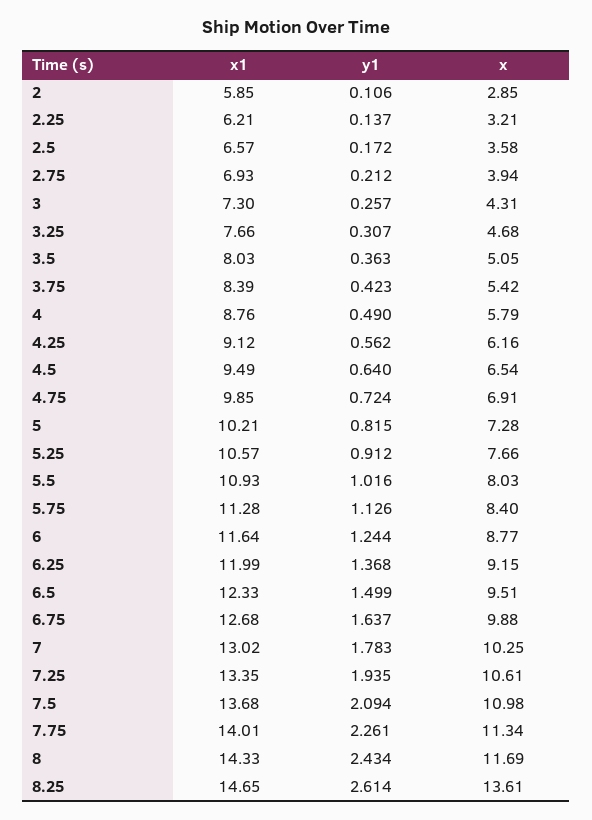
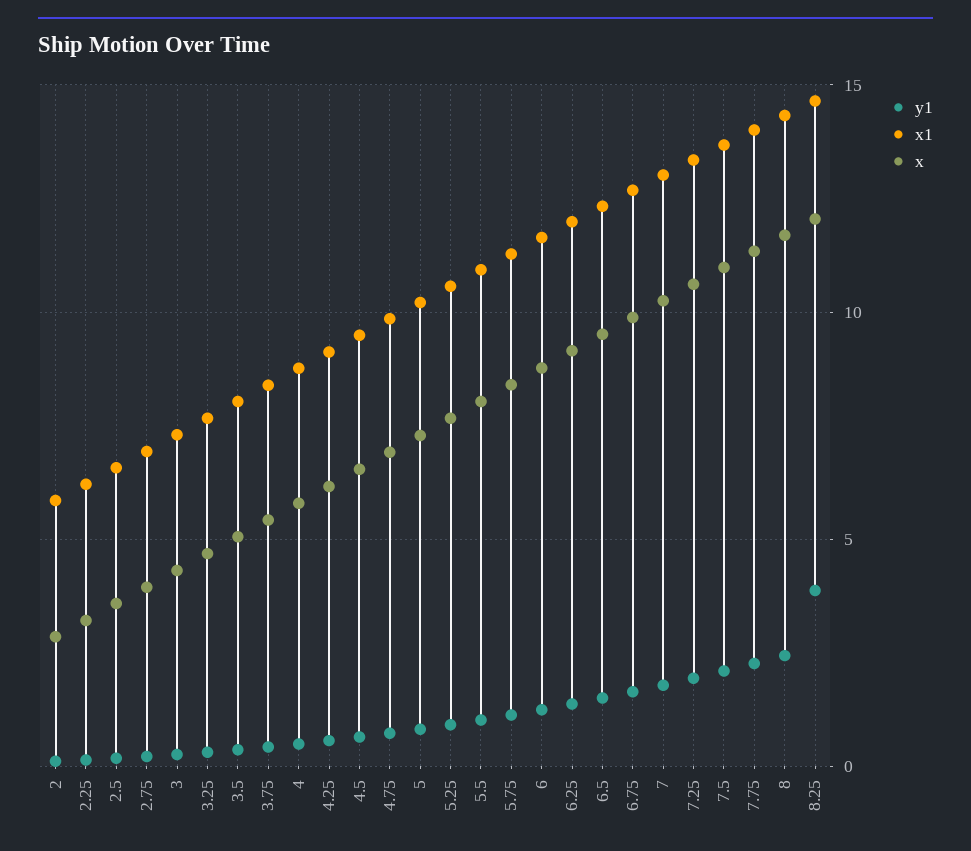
  {
    "x1": {
      "2": 5.85,
      "2.25": 6.21,
      "2.5": 6.57,
      "2.75": 6.93,
      "3": 7.3,
      "3.25": 7.66,
      "3.5": 8.03,
      "3.75": 8.39,
      "4": 8.76,
      "4.25": 9.12,
      "4.5": 9.49,
      "4.75": 9.85,
      "5": 10.21,
      "5.25": 10.57,
      "5.5": 10.93,
      "5.75": 11.28,
      "6": 11.64,
      "6.25": 11.99,
      "6.5": 12.33,
      "6.75": 12.68,
      "7": 13.02,
      "7.25": 13.35,
      "7.5": 13.68,
      "7.75": 14.01,
      "8": 14.33,
      "8.25": 14.65
    },
    "y1": {
      "2": 0.106,
      "2.25": 0.137,
      "2.5": 0.172,
      "2.75": 0.212,
      "3": 0.257,
      "3.25": 0.307,
      "3.5": 0.363,
      "3.75": 0.423,
      "4": 0.49,
      "4.25": 0.562,
      "4.5": 0.64,
      "4.75": 0.724,
      "5": 0.815,
      "5.25": 0.912,
      "5.5": 1.016,
      "5.75": 1.126,
      "6": 1.244,
      "6.25": 1.368,
      "6.5": 1.499,
      "6.75": 1.637,
      "7": 1.783,
      "7.25": 1.935,
      "7.5": 2.094,
      "7.75": 2.261,
      "8": 2.434,
-     "8.25": 2.614
+     "8.25": 4
    },
    "x": {
      "2": 2.85,
      "2.25": 3.21,
      "2.5": 3.58,
      "2.75": 3.94,
      "3": 4.31,
      "3.25": 4.68,
      "3.5": 5.05,
      "3.75": 5.42,
      "4": 5.79,
      "4.25": 6.16,
      "4.5": 6.54,
      "4.75": 6.91,
      "5": 7.28,
      "5.25": 7.66,
      "5.5": 8.03,
      "5.75": 8.4,
      "6": 8.77,
      "6.25": 9.15,
      "6.5": 9.51,
      "6.75": 9.88,
      "7": 10.25,
      "7.25": 10.61,
      "7.5": 10.98,
      "7.75": 11.34,
      "8": 11.69,
-     "8.25": 13.61
+     "8.25": 12
    }
  }

